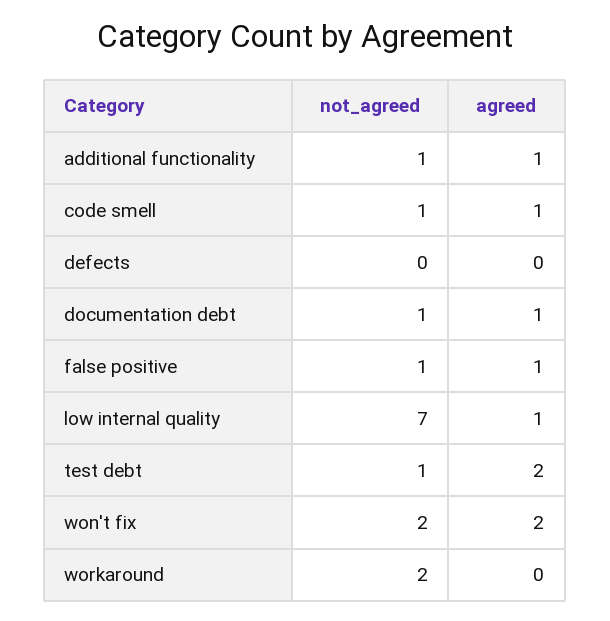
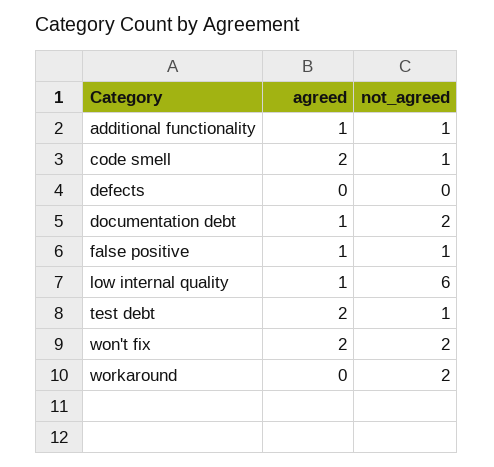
  {
    "not_agreed": {
      "additional functionality": 1,
      "code smell": 1,
      "defects": 0,
-     "documentation debt": 1,
+     "documentation debt": 2,
      "false positive": 1,
-     "low internal quality": 7,
+     "low internal quality": 6,
      "test debt": 1,
      "won't fix": 2,
      "workaround": 2
    },
    "agreed": {
      "additional functionality": 1,
-     "code smell": 1,
+     "code smell": 2,
      "defects": 0,
      "documentation debt": 1,
      "false positive": 1,
      "low internal quality": 1,
      "test debt": 2,
      "won't fix": 2,
      "workaround": 0
    }
  }

